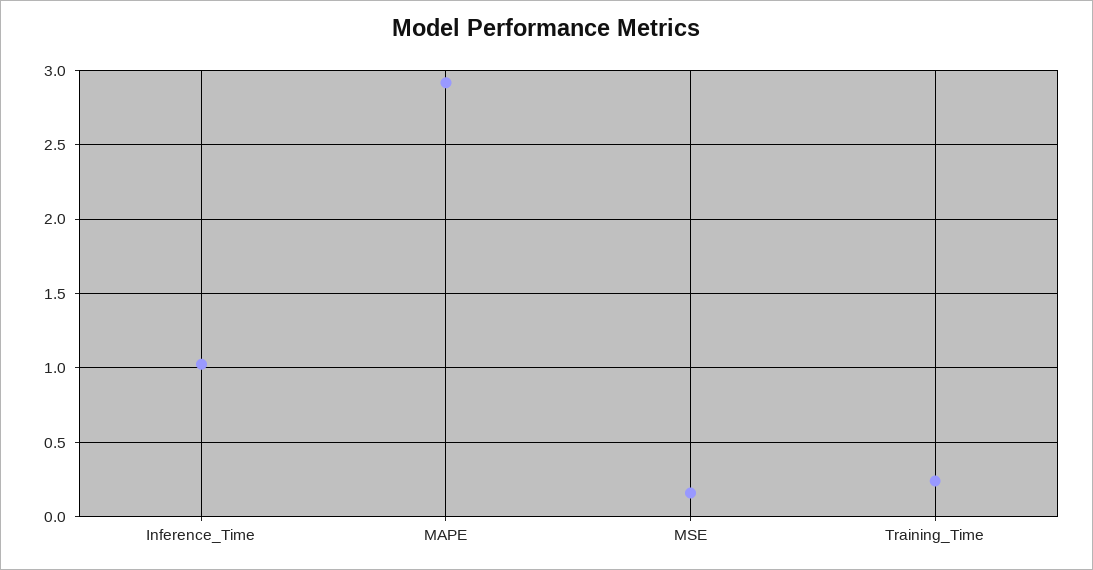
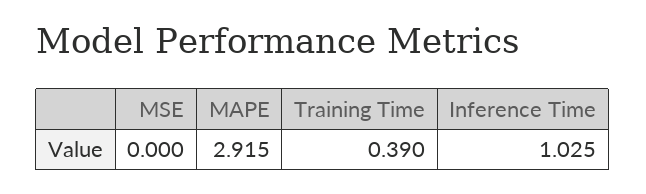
  {
    "Inference_Time": 1.025,
    "MAPE": 2.915,
-   "MSE": 0.15,
+   "MSE": 0,
-   "Training_Time": 0.25
+   "Training_Time": 0.39
  }

